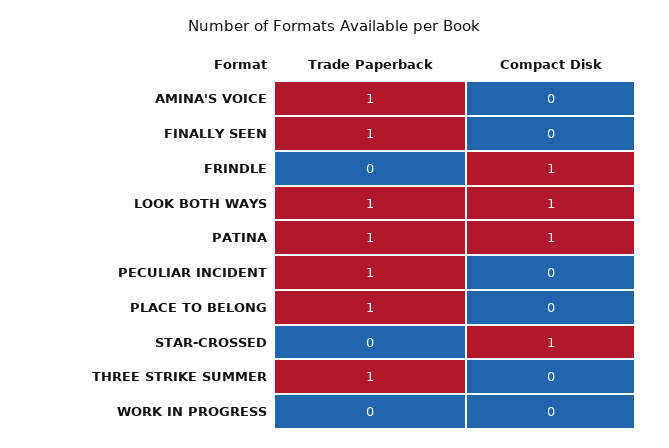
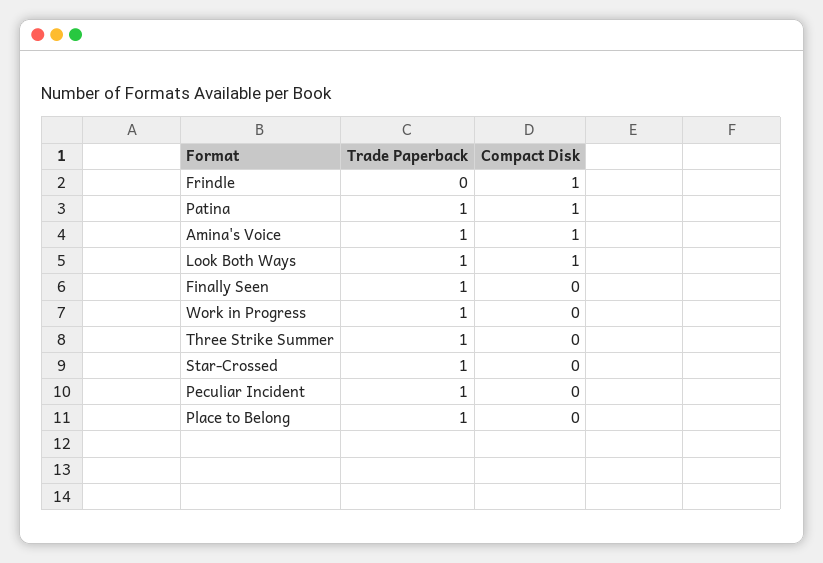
  {
    "Trade Paperback": {
      "AMINA'S VOICE": 1,
      "FINALLY SEEN": 1,
      "FRINDLE": 0,
      "LOOK BOTH WAYS": 1,
      "PATINA": 1,
      "PECULIAR INCIDENT": 1,
      "PLACE TO BELONG": 1,
-     "STAR-CROSSED": 0,
+     "STAR-CROSSED": 1,
      "THREE STRIKE SUMMER": 1,
-     "WORK IN PROGRESS": 0
+     "WORK IN PROGRESS": 1
    },
    "Compact Disk": {
-     "AMINA'S VOICE": 0,
+     "AMINA'S VOICE": 1,
      "FINALLY SEEN": 0,
      "FRINDLE": 1,
      "LOOK BOTH WAYS": 1,
      "PATINA": 1,
      "PECULIAR INCIDENT": 0,
      "PLACE TO BELONG": 0,
-     "STAR-CROSSED": 1,
+     "STAR-CROSSED": 0,
      "THREE STRIKE SUMMER": 0,
      "WORK IN PROGRESS": 0
    }
  }

